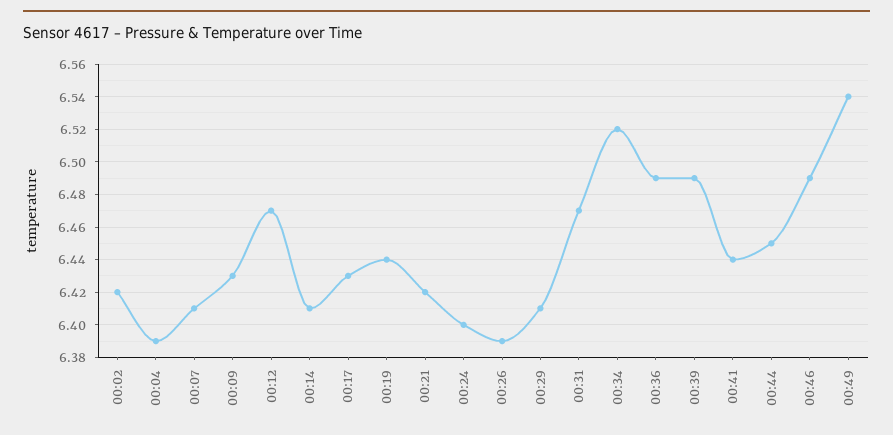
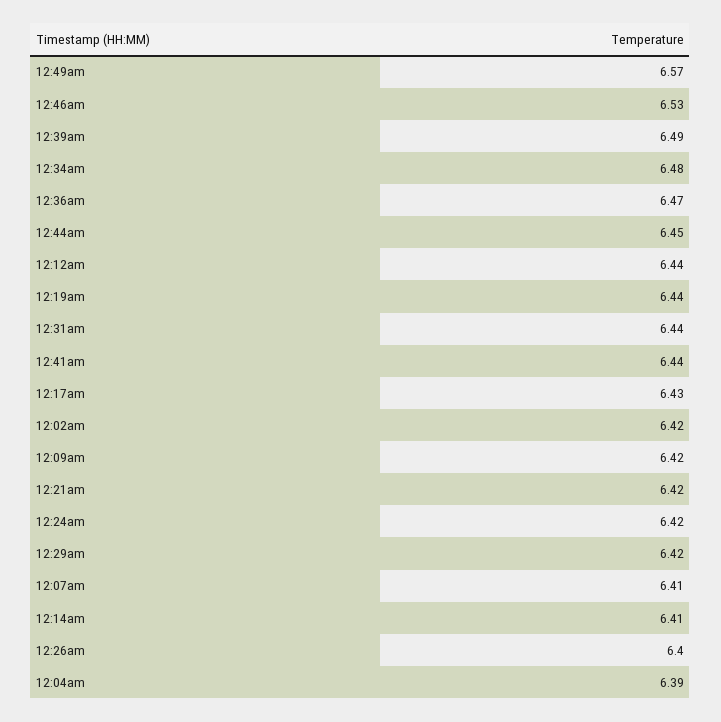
  {
    "00:02": 6.42,
    "00:04": 6.39,
    "00:07": 6.41,
-   "00:09": 6.43,
+   "00:09": 6.42,
-   "00:12": 6.47,
+   "00:12": 6.44,
    "00:14": 6.41,
    "00:17": 6.43,
    "00:19": 6.44,
    "00:21": 6.42,
-   "00:24": 6.4,
+   "00:24": 6.42,
-   "00:26": 6.39,
+   "00:26": 6.4,
-   "00:29": 6.41,
+   "00:29": 6.42,
-   "00:31": 6.47,
+   "00:31": 6.44,
-   "00:34": 6.52,
+   "00:34": 6.48,
-   "00:36": 6.49,
+   "00:36": 6.47,
    "00:39": 6.49,
    "00:41": 6.44,
    "00:44": 6.45,
-   "00:46": 6.49,
+   "00:46": 6.53,
-   "00:49": 6.54
+   "00:49": 6.57
  }

